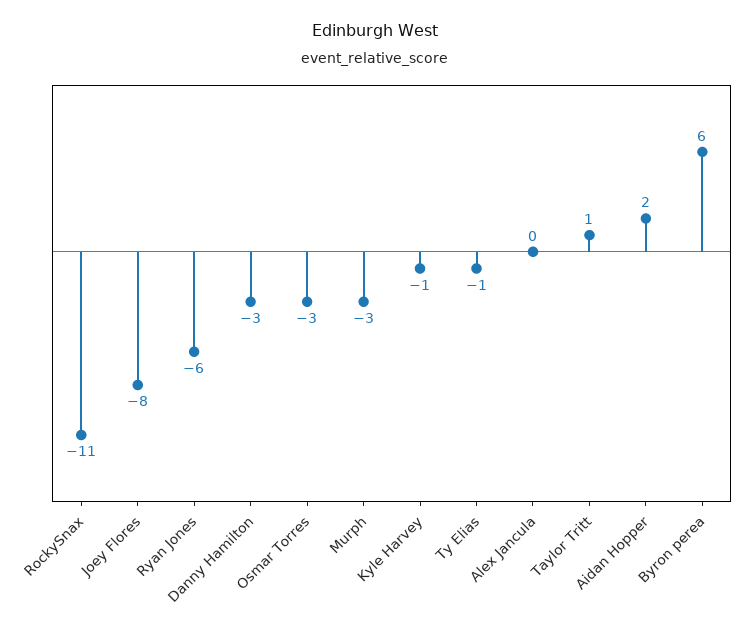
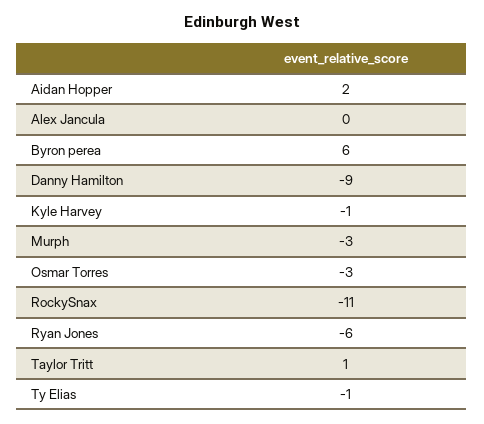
  {
    "RockySnax": -11,
-   "Joey Flores": -8,
    "Ryan Jones": -6,
-   "Danny Hamilton": -3,
+   "Danny Hamilton": -9,
    "Osmar Torres": -3,
    "Murph": -3,
    "Kyle Harvey": -1,
    "Ty Elias": -1,
    "Alex Jancula": 0,
    "Taylor Tritt": 1,
    "Aidan Hopper": 2,
    "Byron perea": 6
  }

